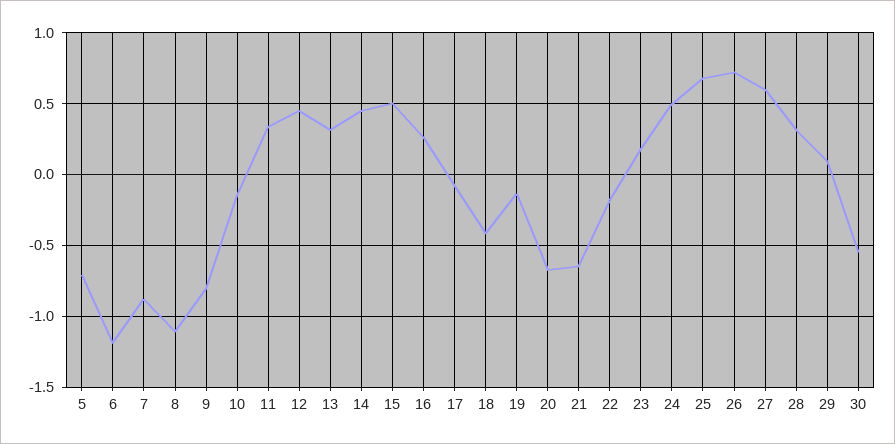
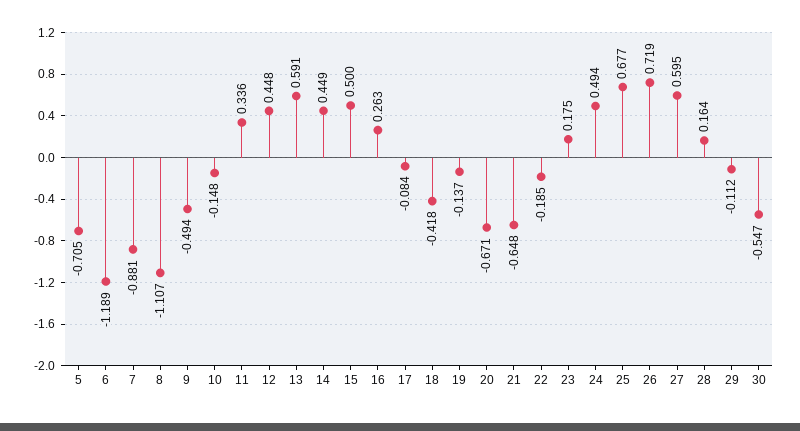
  {
    "5": -0.705,
    "6": -1.189,
    "7": -0.881,
    "8": -1.107,
-   "9": -0.8,
+   "9": -0.494,
    "10": -0.148,
    "11": 0.336,
    "12": 0.448,
-   "13": 0.3,
+   "13": 0.591,
    "14": 0.449,
    "15": 0.5,
    "16": 0.263,
    "17": -0.084,
    "18": -0.418,
    "19": -0.137,
    "20": -0.671,
    "21": -0.648,
    "22": -0.185,
    "23": 0.175,
    "24": 0.494,
    "25": 0.677,
    "26": 0.719,
    "27": 0.595,
-   "28": 0.3,
+   "28": 0.164,
-   "29": 0.1,
+   "29": -0.112,
    "30": -0.547
  }

